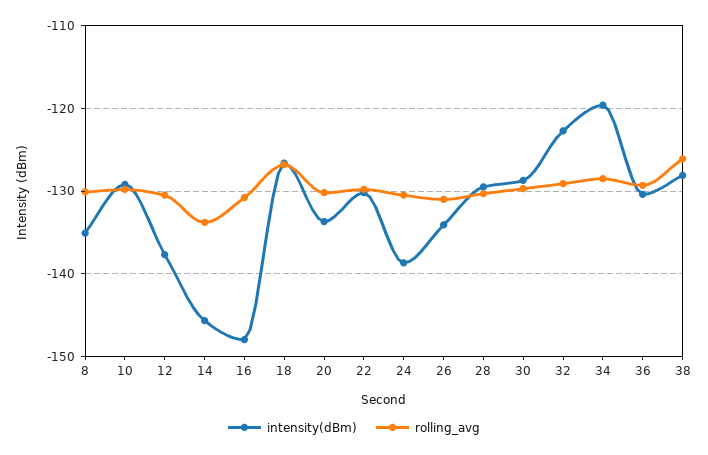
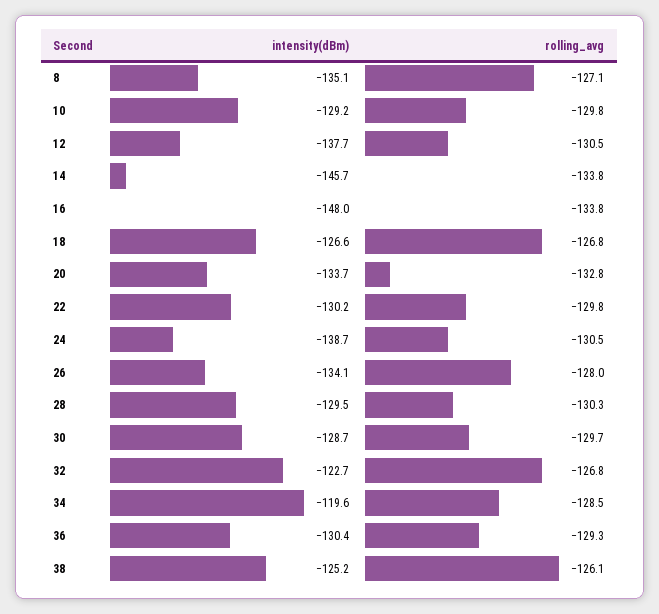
  {
    "intensity(dBm)": {
      "8": -135.1,
      "10": -129.2,
      "12": -137.7,
      "14": -145.7,
      "16": -148,
      "18": -126.6,
      "20": -133.7,
      "22": -130.2,
      "24": -138.7,
      "26": -134.1,
      "28": -129.5,
      "30": -128.7,
      "32": -122.7,
      "34": -119.6,
      "36": -130.4,
-     "38": -128
+     "38": -125.2
    },
    "rolling_avg": {
-     "8": -130,
+     "8": -127.1,
      "10": -129.8,
      "12": -130.5,
      "14": -133.8,
-     "16": -131,
+     "16": -133.8,
      "18": -126.8,
-     "20": -130,
+     "20": -132.8,
      "22": -129.8,
      "24": -130.5,
-     "26": -131,
+     "26": -128,
      "28": -130.3,
      "30": -129.7,
-     "32": -129,
+     "32": -126.8,
      "34": -128.5,
      "36": -129.3,
      "38": -126.1
    }
  }

